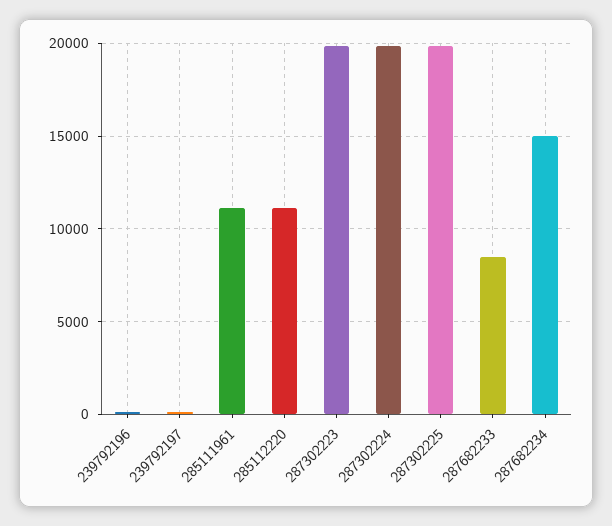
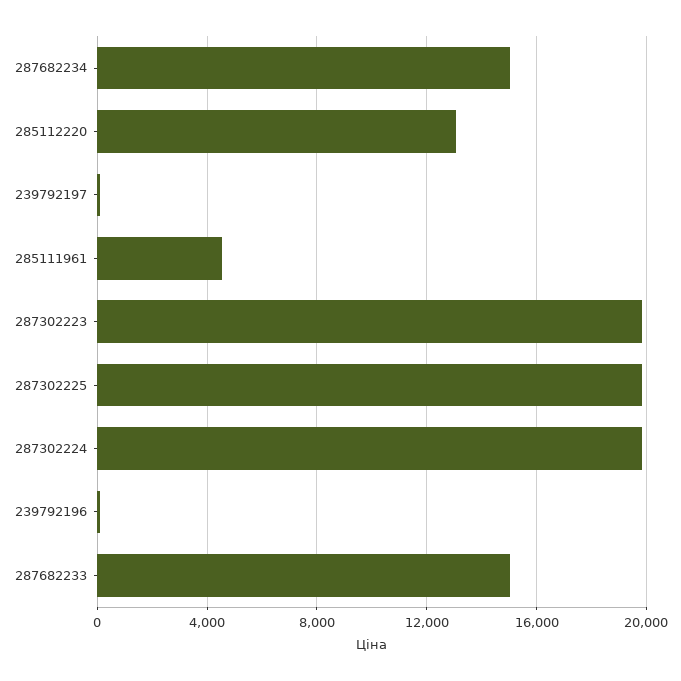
  {
    "239792196": 0,
    "239792197": 0,
-   "285111961": 11000,
+   "285111961": 4500,
-   "285112220": 11000,
+   "285112220": 13000,
    "287302223": 20000,
    "287302224": 20000,
    "287302225": 20000,
-   "287682233": 8500,
+   "287682233": 15000,
    "287682234": 15000
  }

